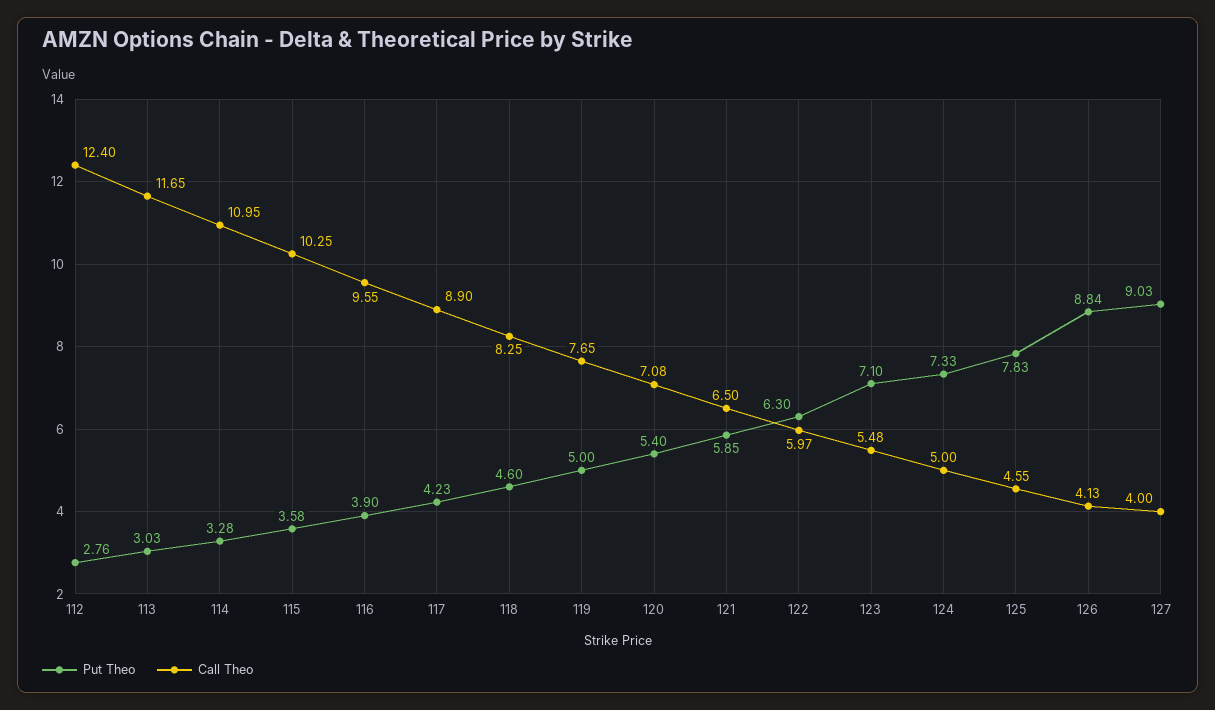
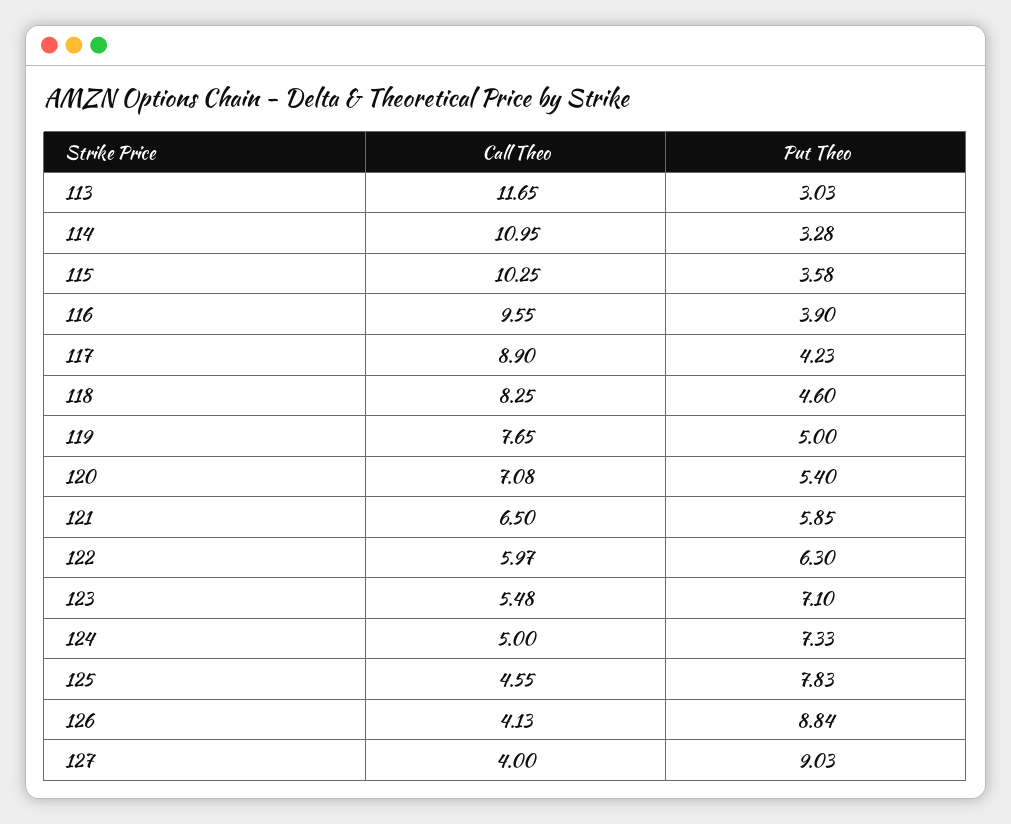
  {
    "Put Theo": {
-     "112": 2.76,
      "113": 3.03,
      "114": 3.28,
      "115": 3.58,
      "116": 3.9,
      "117": 4.23,
      "118": 4.6,
      "119": 5,
      "120": 5.4,
      "121": 5.85,
      "122": 6.3,
      "123": 7.1,
      "124": 7.33,
      "125": 7.83,
      "126": 8.84,
      "127": 9.03
    },
    "Call Theo": {
-     "112": 12.4,
      "113": 11.65,
      "114": 10.95,
      "115": 10.25,
      "116": 9.55,
      "117": 8.9,
      "118": 8.25,
      "119": 7.65,
      "120": 7.08,
      "121": 6.5,
      "122": 5.97,
      "123": 5.48,
      "124": 5,
      "125": 4.55,
      "126": 4.13,
      "127": 4
    }
  }

